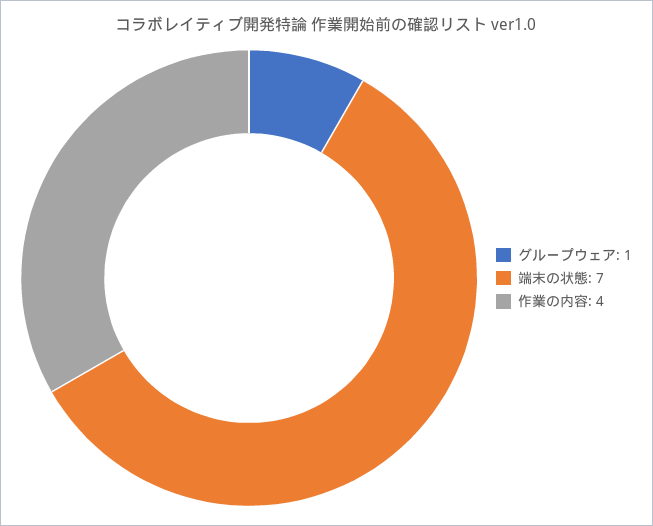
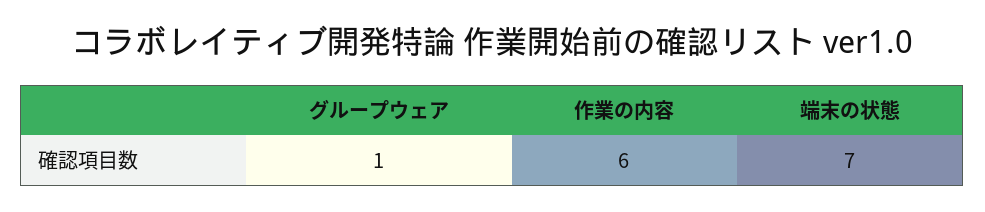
  {
    "グループウェア": 1,
    "端末の状態": 7,
-   "作業の内容": 4
+   "作業の内容": 6
  }

